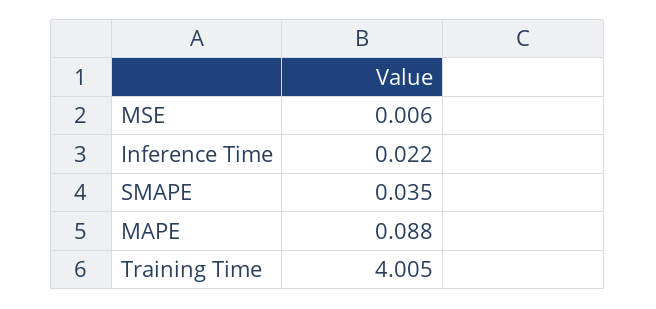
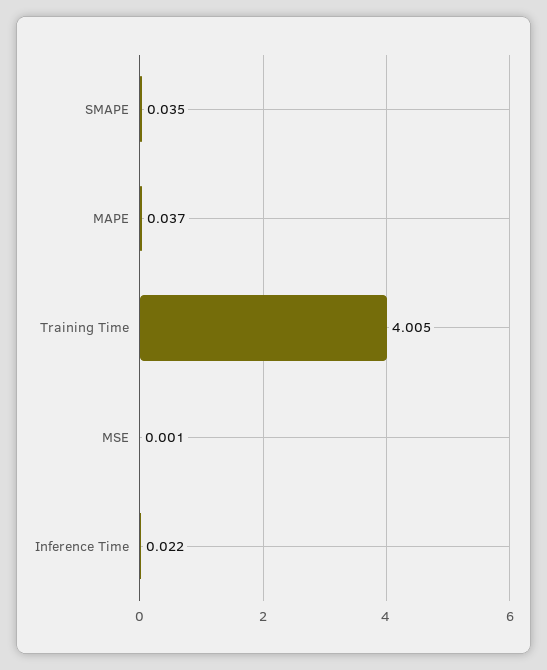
  {
-   "MSE": 0.006,
+   "MSE": 0.001,
    "Inference Time": 0.022,
    "SMAPE": 0.035,
-   "MAPE": 0.088,
+   "MAPE": 0.037,
    "Training Time": 4.005
  }

